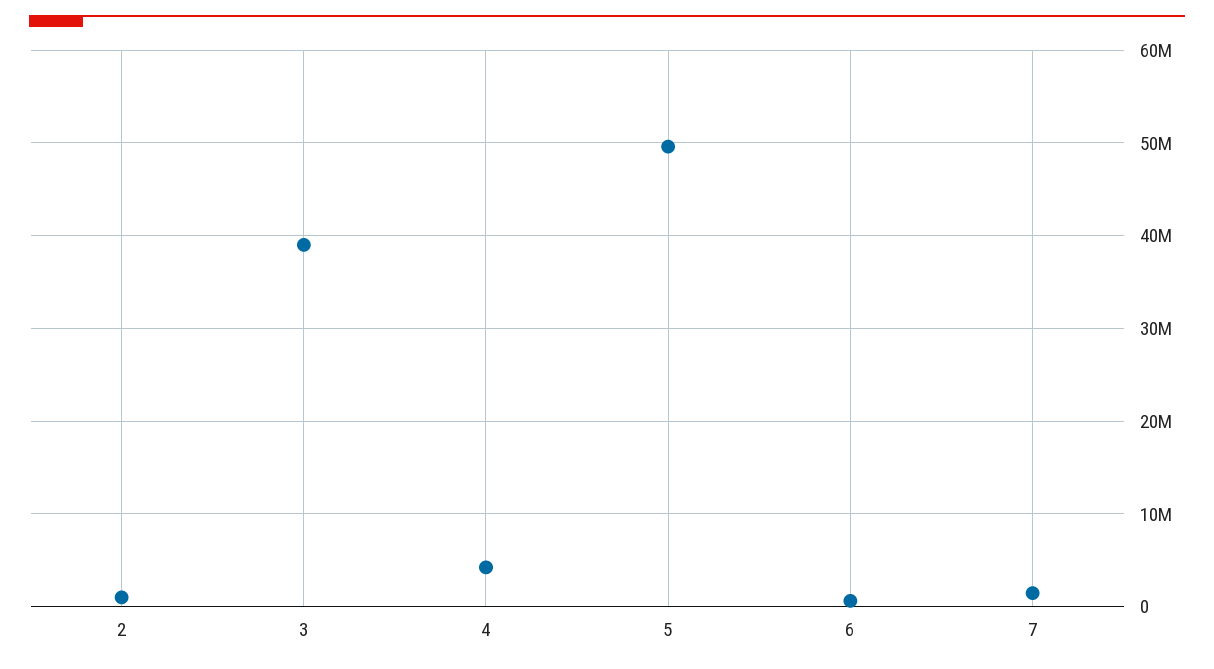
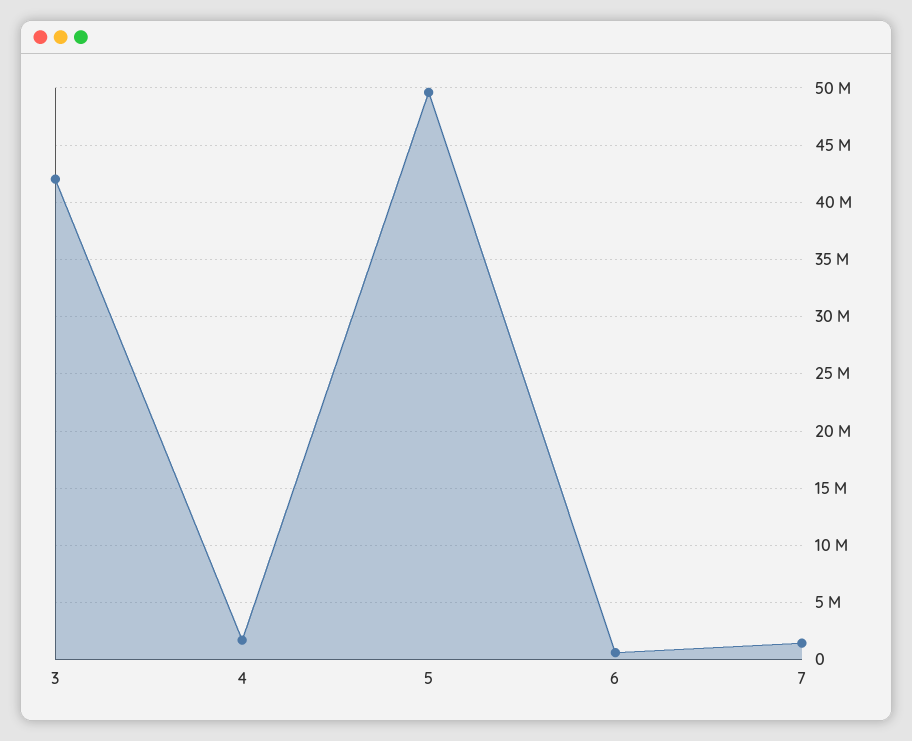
  {
-   "2": 1000000,
-   "3": 39000000,
+   "3": 42000000,
-   "4": 4000000,
+   "4": 2000000,
    "5": 50000000,
    "6": 1000000,
    "7": 1000000
  }

